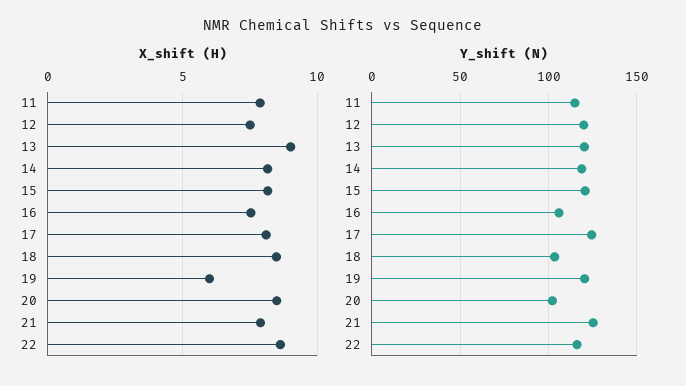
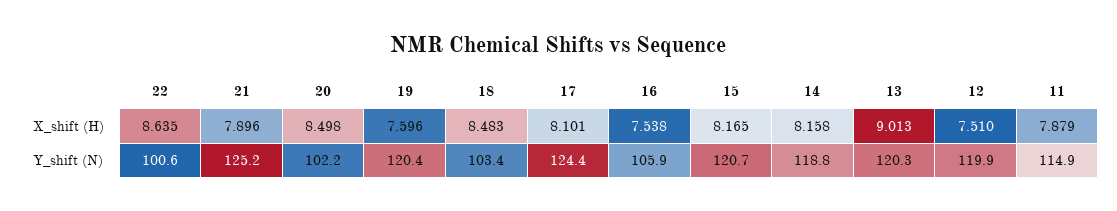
  {
    "X_shift (H)": {
      "11": 7.879,
      "12": 7.51,
      "13": 9.013,
      "14": 8.158,
      "15": 8.165,
      "16": 7.538,
      "17": 8.101,
      "18": 8.483,
-     "19": 6,
+     "19": 7.596,
      "20": 8.498,
      "21": 7.896,
      "22": 8.635
    },
    "Y_shift (N)": {
      "11": 114.9,
      "12": 119.9,
      "13": 120.3,
      "14": 118.8,
      "15": 120.7,
      "16": 105.9,
      "17": 124.4,
      "18": 103.4,
      "19": 120.4,
      "20": 102.2,
      "21": 125.2,
-     "22": 115
+     "22": 100.6
    }
  }

